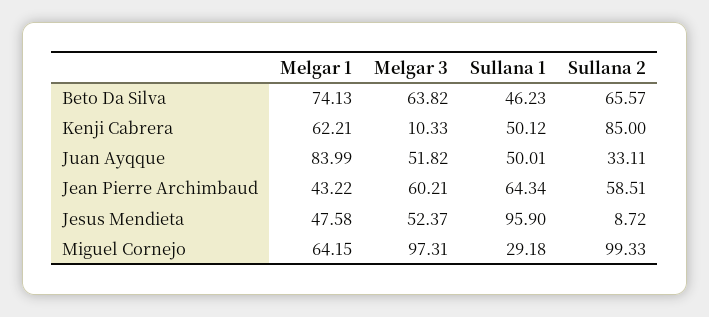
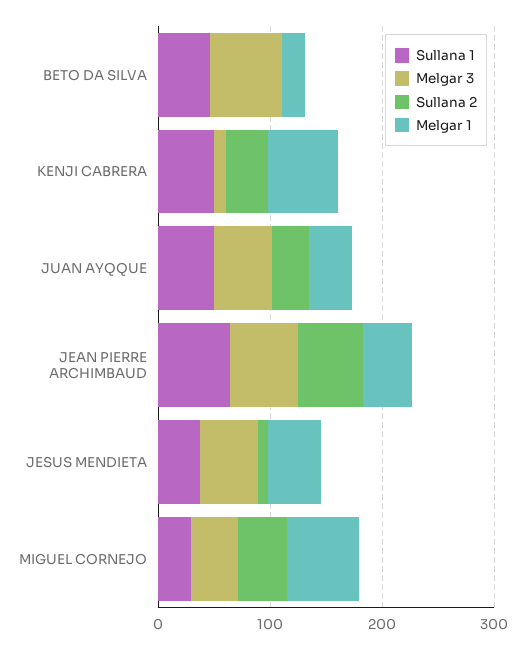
  {
    "Melgar 1": {
-     "Beto Da Silva": 74.13,
+     "Beto Da Silva": 20,
      "Kenji Cabrera": 62.21,
-     "Juan Ayqque": 83.99,
+     "Juan Ayqque": 40,
      "Jean Pierre Archimbaud": 43.22,
      "Jesus Mendieta": 47.58,
      "Miguel Cornejo": 64.15
    },
    "Melgar 3": {
      "Beto Da Silva": 63.82,
      "Kenji Cabrera": 10.33,
      "Juan Ayqque": 51.82,
      "Jean Pierre Archimbaud": 60.21,
      "Jesus Mendieta": 52.37,
-     "Miguel Cornejo": 97.31
+     "Miguel Cornejo": 40
    },
    "Sullana 1": {
      "Beto Da Silva": 46.23,
      "Kenji Cabrera": 50.12,
      "Juan Ayqque": 50.01,
      "Jean Pierre Archimbaud": 64.34,
-     "Jesus Mendieta": 95.9,
+     "Jesus Mendieta": 40,
      "Miguel Cornejo": 29.18
    },
    "Sullana 2": {
-     "Beto Da Silva": 65.57,
+     "Beto Da Silva": 0,
-     "Kenji Cabrera": 85,
+     "Kenji Cabrera": 40,
      "Juan Ayqque": 33.11,
      "Jean Pierre Archimbaud": 58.51,
      "Jesus Mendieta": 8.72,
-     "Miguel Cornejo": 99.33
+     "Miguel Cornejo": 40
    }
  }

